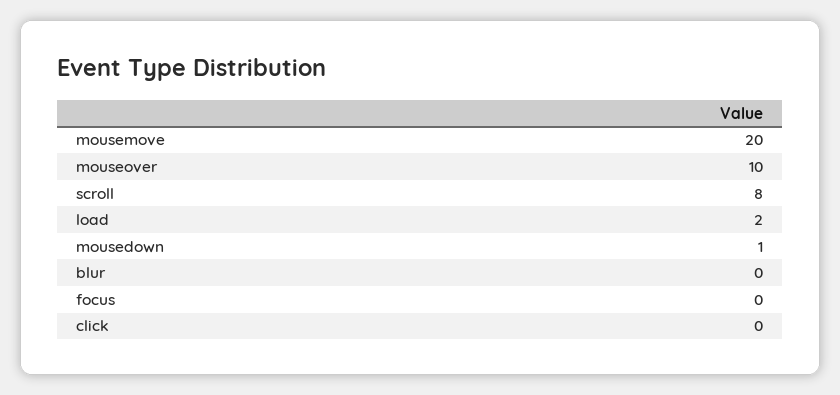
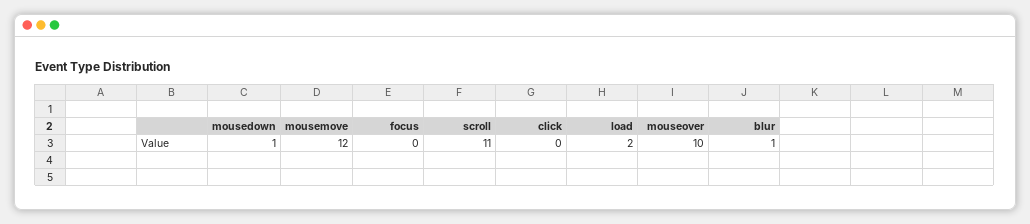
  {
-   "mousemove": 20,
+   "mousemove": 12,
    "mouseover": 10,
-   "scroll": 8,
+   "scroll": 11,
    "load": 2,
    "mousedown": 1,
-   "blur": 0,
+   "blur": 1,
    "focus": 0,
    "click": 0
  }

